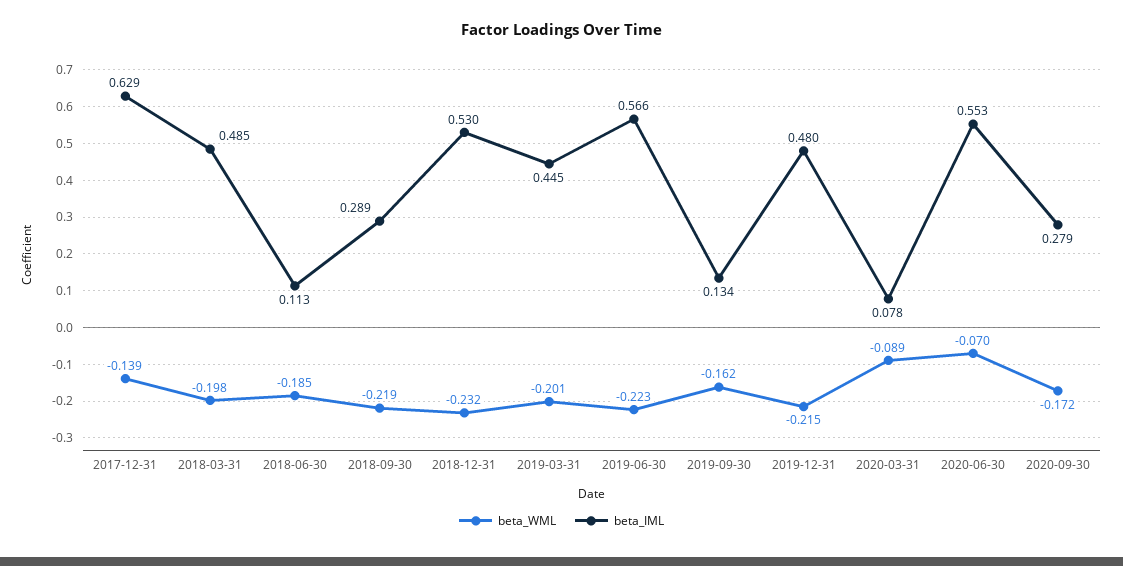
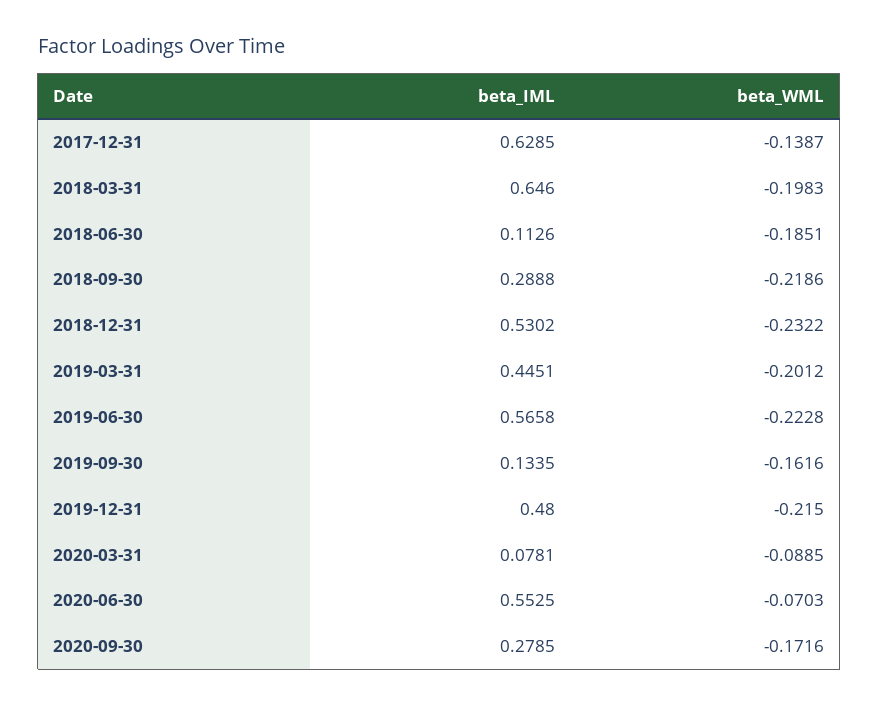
  {
    "beta_WML": {
      "2017-12-31": -0.1387,
      "2018-03-31": -0.1983,
      "2018-06-30": -0.1851,
      "2018-09-30": -0.2186,
      "2018-12-31": -0.2322,
      "2019-03-31": -0.2012,
      "2019-06-30": -0.2228,
      "2019-09-30": -0.1616,
      "2019-12-31": -0.215,
      "2020-03-31": -0.0885,
      "2020-06-30": -0.0703,
      "2020-09-30": -0.1716
    },
    "beta_IML": {
      "2017-12-31": 0.6285,
-     "2018-03-31": 0.485,
+     "2018-03-31": 0.646,
      "2018-06-30": 0.1126,
      "2018-09-30": 0.2888,
      "2018-12-31": 0.5302,
      "2019-03-31": 0.4451,
      "2019-06-30": 0.5658,
      "2019-09-30": 0.1335,
      "2019-12-31": 0.48,
      "2020-03-31": 0.0781,
      "2020-06-30": 0.5525,
      "2020-09-30": 0.2785
    }
  }

